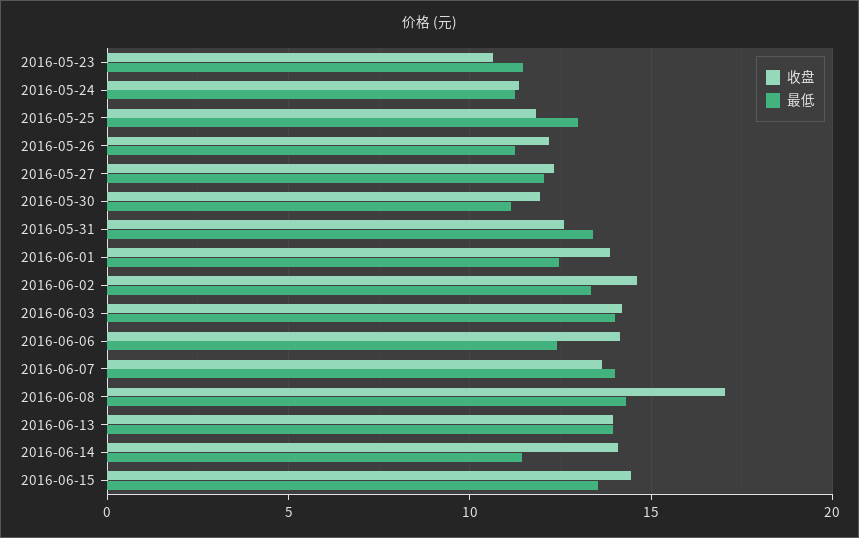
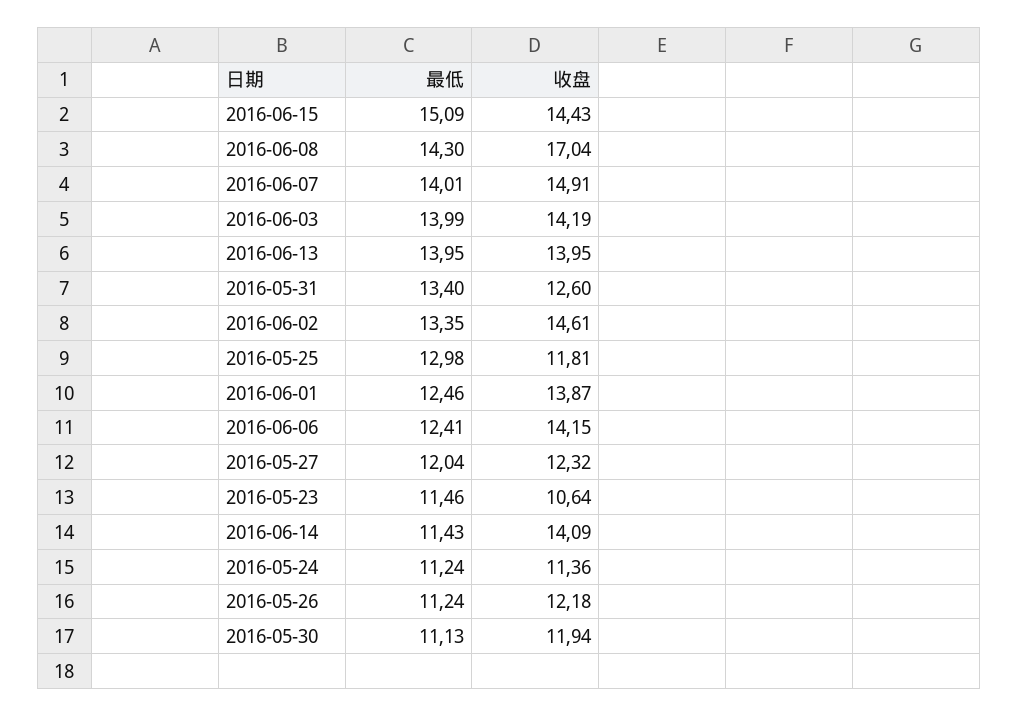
  {
    "收盘": {
      "2016-05-23": 10.64,
      "2016-05-24": 11.36,
      "2016-05-25": 11.81,
      "2016-05-26": 12.18,
      "2016-05-27": 12.32,
      "2016-05-30": 11.94,
      "2016-05-31": 12.6,
      "2016-06-01": 13.87,
      "2016-06-02": 14.61,
      "2016-06-03": 14.19,
      "2016-06-06": 14.15,
-     "2016-06-07": 13.5,
+     "2016-06-07": 14.91,
      "2016-06-08": 17.04,
      "2016-06-13": 13.95,
      "2016-06-14": 14.09,
      "2016-06-15": 14.43
    },
    "最低": {
      "2016-05-23": 11.46,
      "2016-05-24": 11.24,
      "2016-05-25": 12.98,
      "2016-05-26": 11.24,
      "2016-05-27": 12.04,
      "2016-05-30": 11.13,
      "2016-05-31": 13.4,
      "2016-06-01": 12.46,
      "2016-06-02": 13.35,
      "2016-06-03": 13.99,
      "2016-06-06": 12.41,
      "2016-06-07": 14.01,
      "2016-06-08": 14.3,
      "2016-06-13": 13.95,
      "2016-06-14": 11.43,
-     "2016-06-15": 13.5
+     "2016-06-15": 15.09
    }
  }

